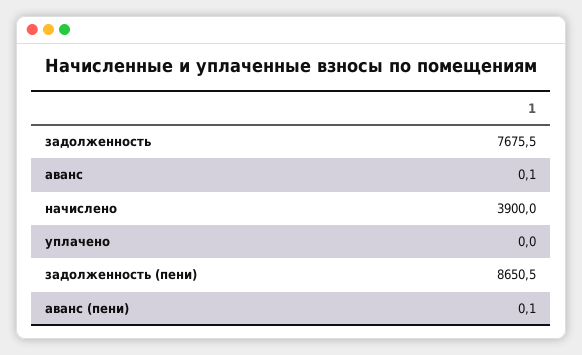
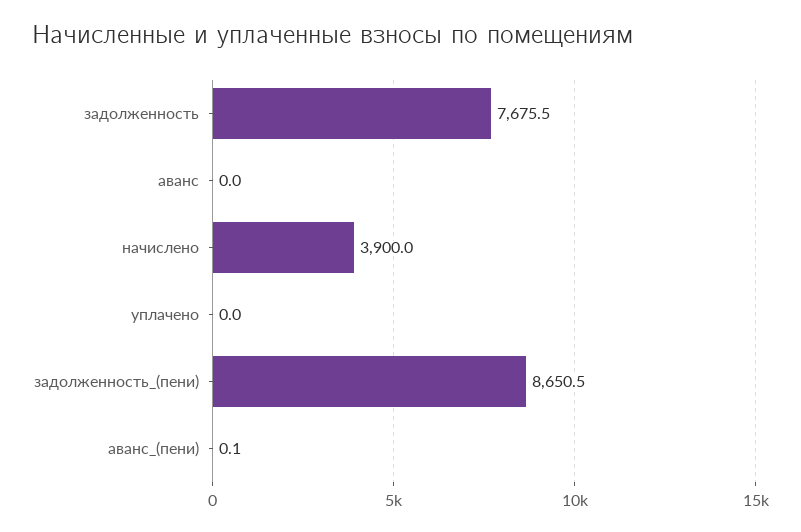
  {
    "задолженность": 7675.5,
-   "аванс": 0.1,
+   "аванс": 0,
    "начислено": 3900,
    "уплачено": 0,
    "задолженность (пени)": 8650.5,
    "аванс (пени)": 0.1
  }

